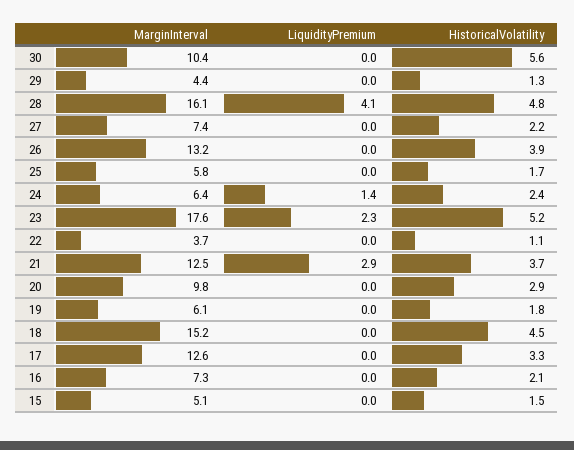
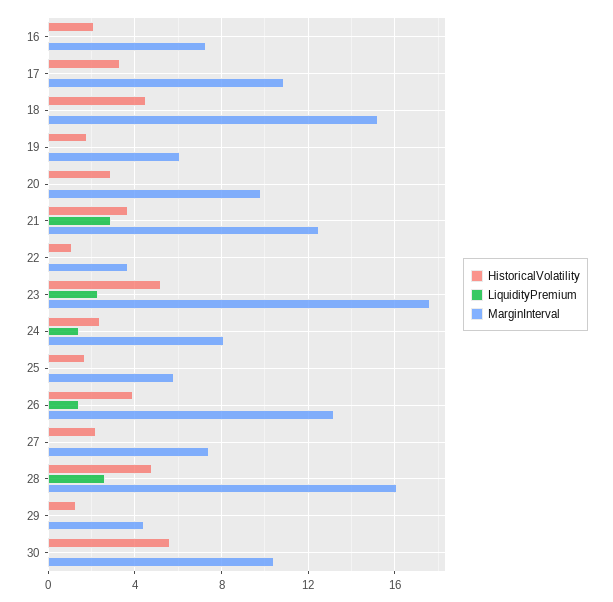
  {
    "MarginInterval": {
      "30": 10.4,
      "29": 4.4,
      "28": 16.1,
      "27": 7.4,
      "26": 13.2,
      "25": 5.8,
-     "24": 6.4,
+     "24": 8,
      "23": 17.6,
      "22": 3.7,
      "21": 12.5,
      "20": 9.8,
      "19": 6.1,
      "18": 15.2,
-     "17": 12.6,
+     "17": 11,
-     "16": 7.3,
+     "16": 7.3
-     "15": 5.1
    },
    "LiquidityPremium": {
      "30": 0,
      "29": 0,
-     "28": 4.1,
+     "28": 2.5,
      "27": 0,
-     "26": 0,
+     "26": 1.5,
      "25": 0,
      "24": 1.4,
      "23": 2.3,
      "22": 0,
      "21": 2.9,
      "20": 0,
      "19": 0,
      "18": 0,
      "17": 0,
-     "16": 0,
+     "16": 0
-     "15": 0
    },
    "HistoricalVolatility": {
      "30": 5.6,
      "29": 1.3,
      "28": 4.8,
      "27": 2.2,
      "26": 3.9,
      "25": 1.7,
      "24": 2.4,
      "23": 5.2,
      "22": 1.1,
      "21": 3.7,
      "20": 2.9,
      "19": 1.8,
      "18": 4.5,
      "17": 3.3,
-     "16": 2.1,
+     "16": 2.1
-     "15": 1.5
    }
  }

